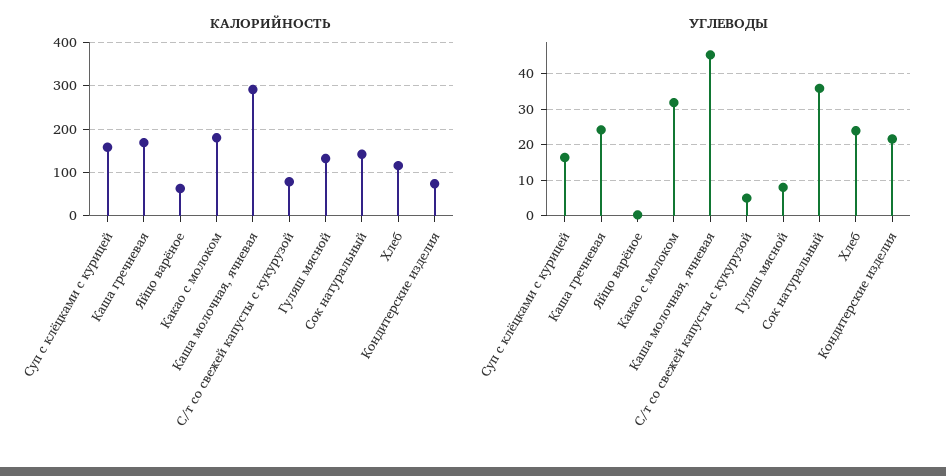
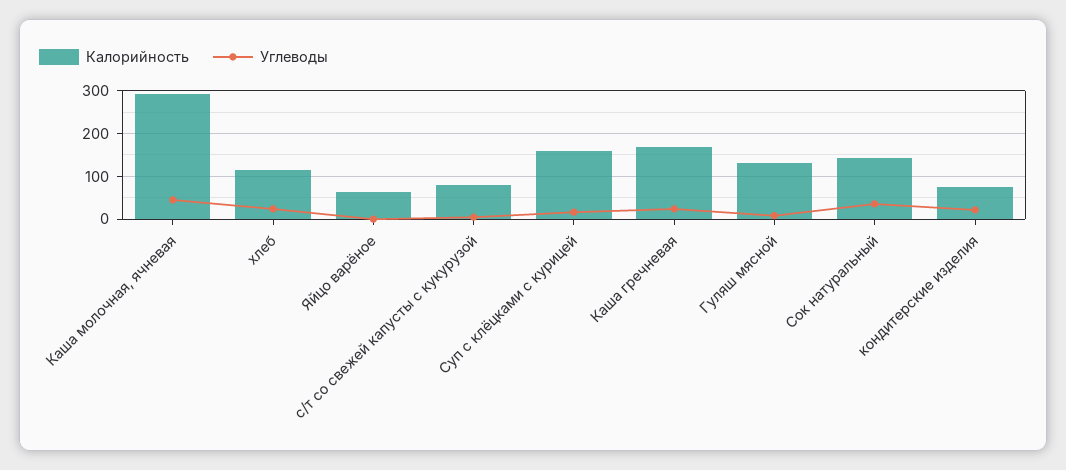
  {
    "КАЛОРИЙНОСТЬ": {
      "Суп с клёцками с курицей": 160,
      "Каша гречневая": 160,
      "Яйцо варёное": 60,
-     "Какао с молоком": 180,
      "Каша молочная, ячневая": 300,
      "С/т со свежей капусты с кукурузой": 80,
      "Гуляш мясной": 140,
      "Сок натуральный": 140,
      "Хлеб": 120,
      "Кондитерские изделия": 80
    },
    "УГЛЕВОДЫ": {
      "Суп с клёцками с курицей": 16,
      "Каша гречневая": 24,
      "Яйцо варёное": 0,
-     "Какао с молоком": 32,
      "Каша молочная, ячневая": 46,
      "С/т со свежей капусты с кукурузой": 6,
      "Гуляш мясной": 8,
      "Сок натуральный": 36,
      "Хлеб": 24,
      "Кондитерские изделия": 22
    }
  }

